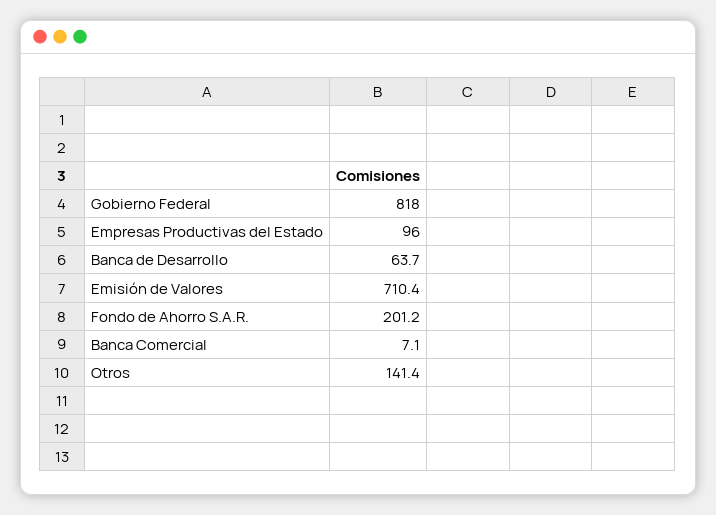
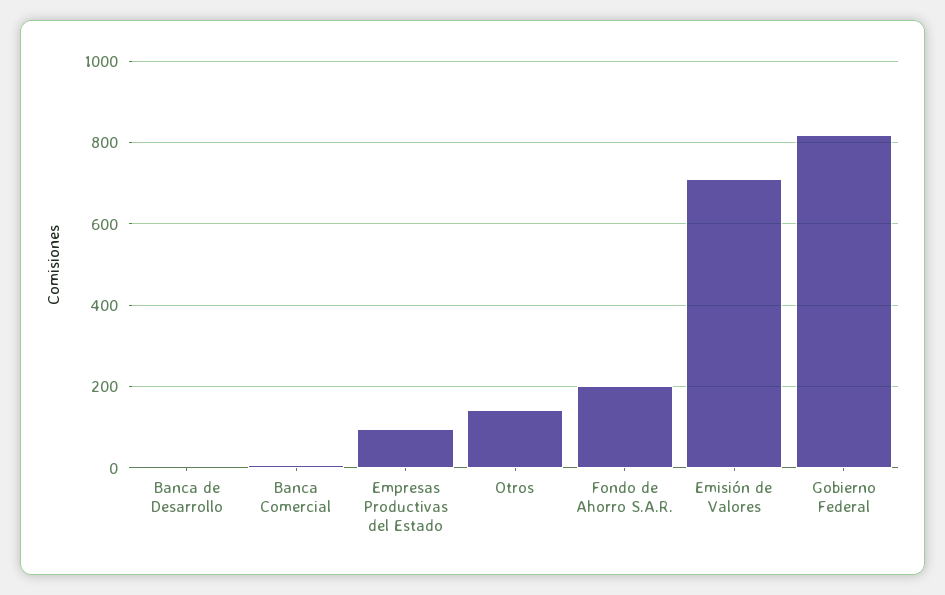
  {
    "Gobierno Federal": 818,
    "Empresas Productivas del Estado": 96,
-   "Banca de Desarrollo": 63.7,
+   "Banca de Desarrollo": 0,
    "Emisión de Valores": 710.4,
    "Fondo de Ahorro S.A.R.": 201.2,
    "Banca Comercial": 7.1,
    "Otros": 141.4
  }

